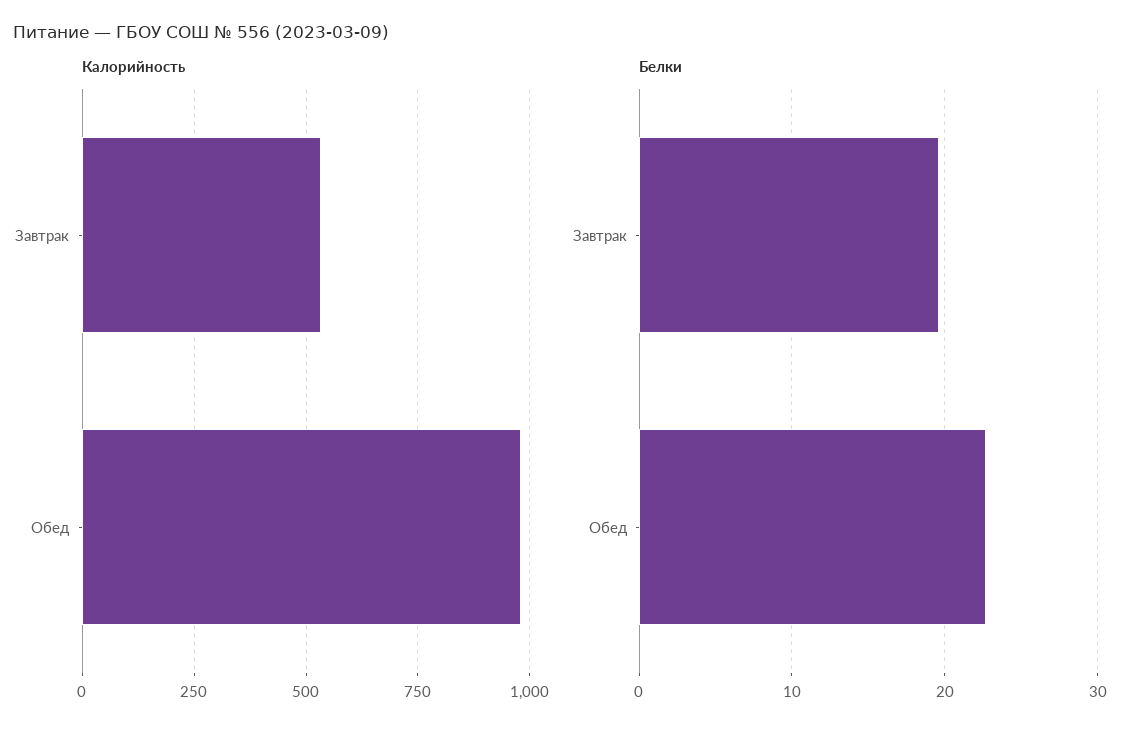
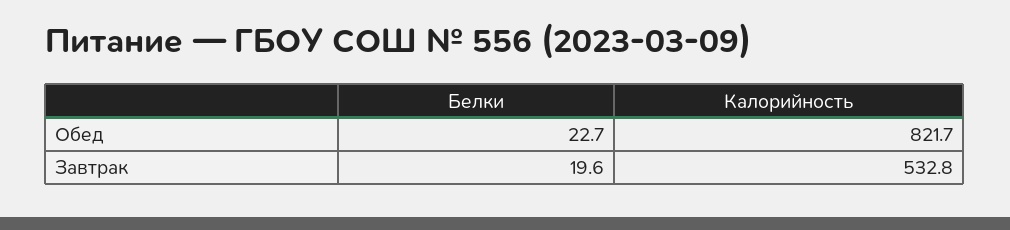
  {
    "Калорийность": {
      "Завтрак": 532.8,
-     "Обед": 975
+     "Обед": 821.7
    },
    "Белки": {
      "Завтрак": 19.6,
      "Обед": 22.7
    }
  }

